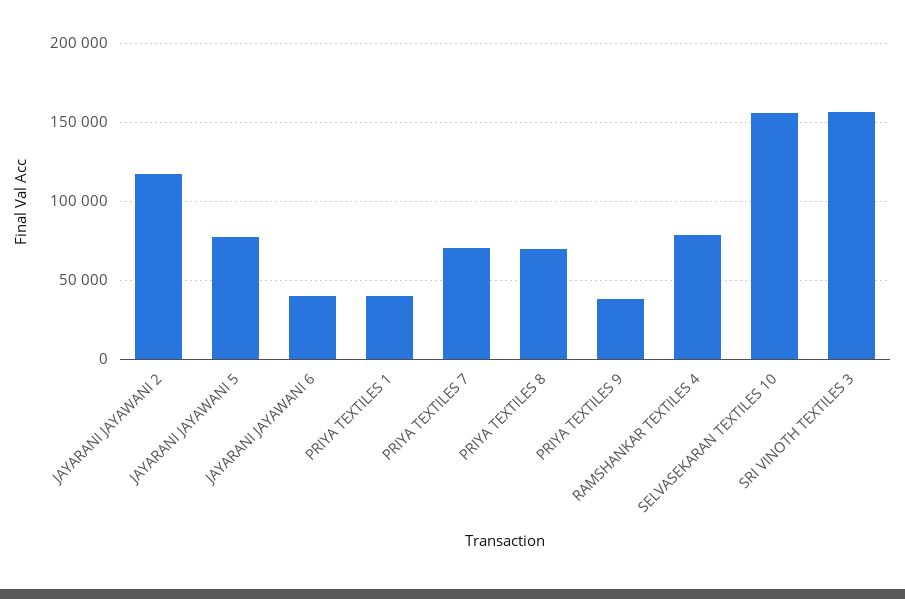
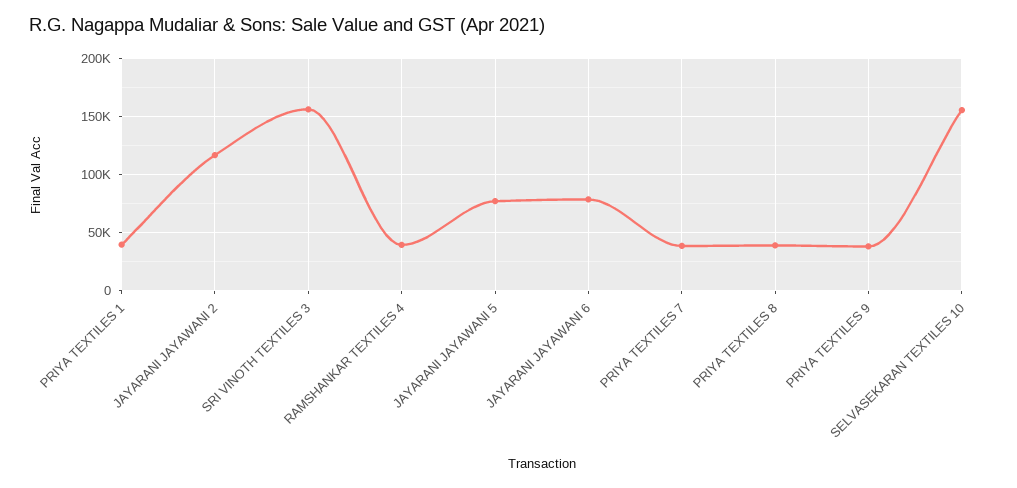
  {
    "JAYARANI JAYAWANI 2": 115000,
    "JAYARANI JAYAWANI 5": 75000,
-   "JAYARANI JAYAWANI 6": 40000,
+   "JAYARANI JAYAWANI 6": 80000,
    "PRIYA TEXTILES 1": 40000,
-   "PRIYA TEXTILES 7": 70000,
+   "PRIYA TEXTILES 7": 40000,
-   "PRIYA TEXTILES 8": 70000,
+   "PRIYA TEXTILES 8": 40000,
    "PRIYA TEXTILES 9": 40000,
-   "RAMSHANKAR TEXTILES 4": 80000,
+   "RAMSHANKAR TEXTILES 4": 40000,
    "SELVASEKARAN TEXTILES 10": 155000,
    "SRI VINOTH TEXTILES 3": 155000
  }

